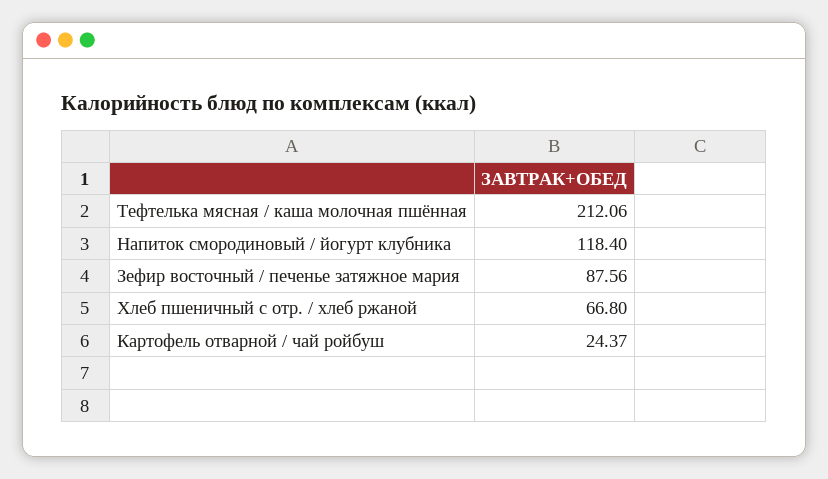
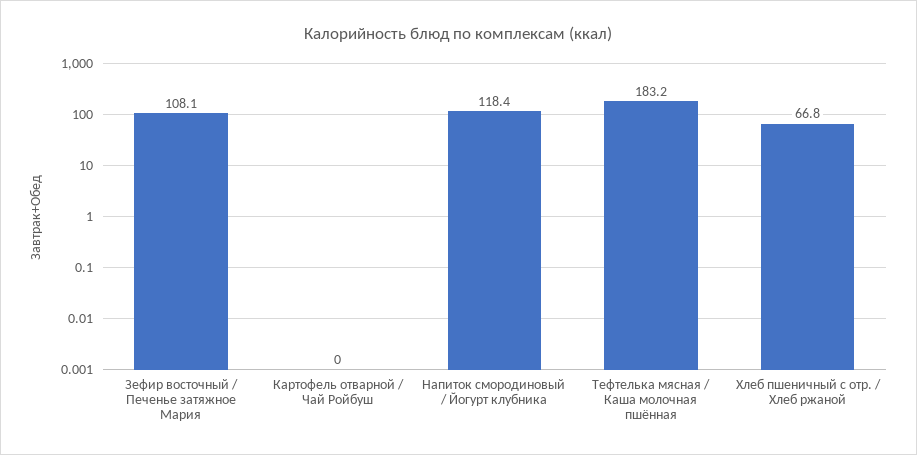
  {
-   "Тефтелька мясная / каша молочная пшённая": 212.06,
+   "Тефтелька мясная / каша молочная пшённая": 183.2,
    "Напиток смородиновый / йогурт клубника": 118.4,
-   "Зефир восточный / печенье затяжное мария": 87.56,
+   "Зефир восточный / печенье затяжное мария": 108.1,
    "Хлеб пшеничный с отр. / хлеб ржаной": 66.8,
-   "Картофель отварной / чай ройбуш": 24.37
+   "Картофель отварной / чай ройбуш": 0
  }

